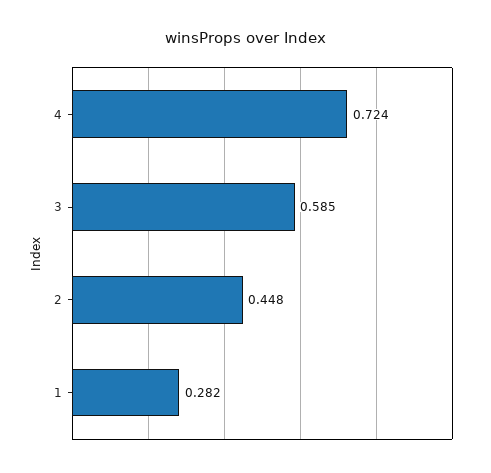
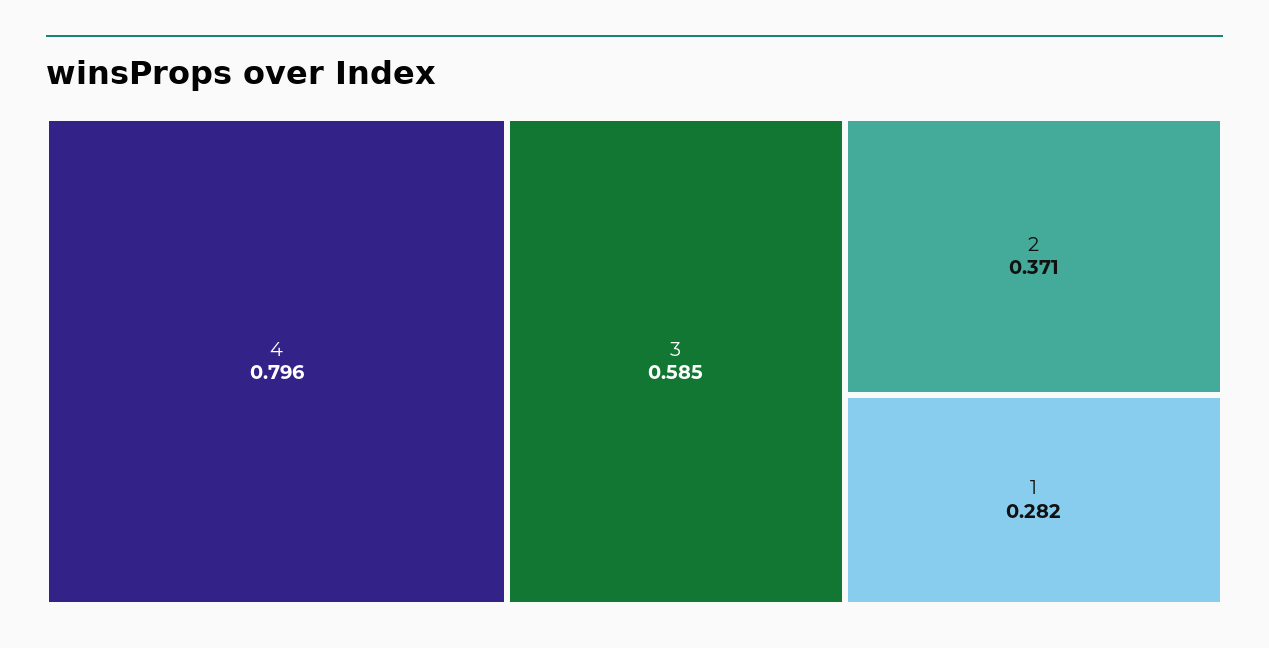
  {
-   "4": 0.724,
+   "4": 0.796,
    "3": 0.585,
-   "2": 0.448,
+   "2": 0.371,
    "1": 0.282
  }

